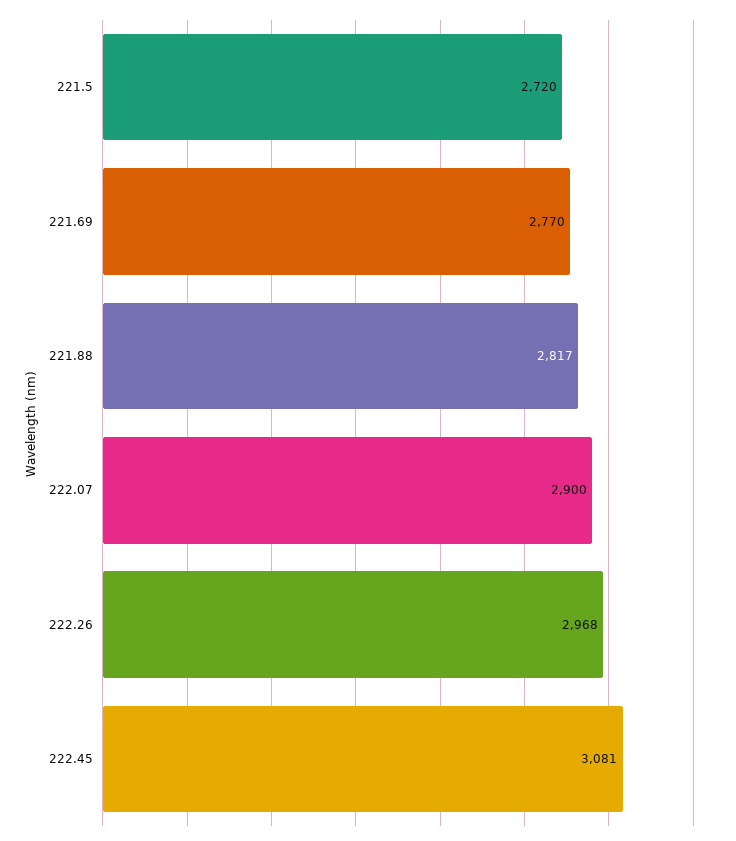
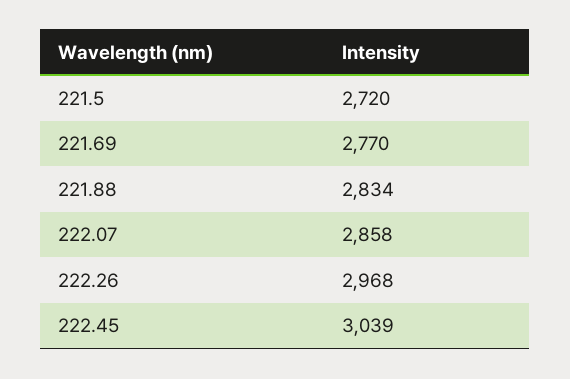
  {
    "221.5": 2720,
    "221.69": 2770,
-   "221.88": 2817,
+   "221.88": 2834,
-   "222.07": 2900,
+   "222.07": 2858,
    "222.26": 2968,
-   "222.45": 3081
+   "222.45": 3039
  }

